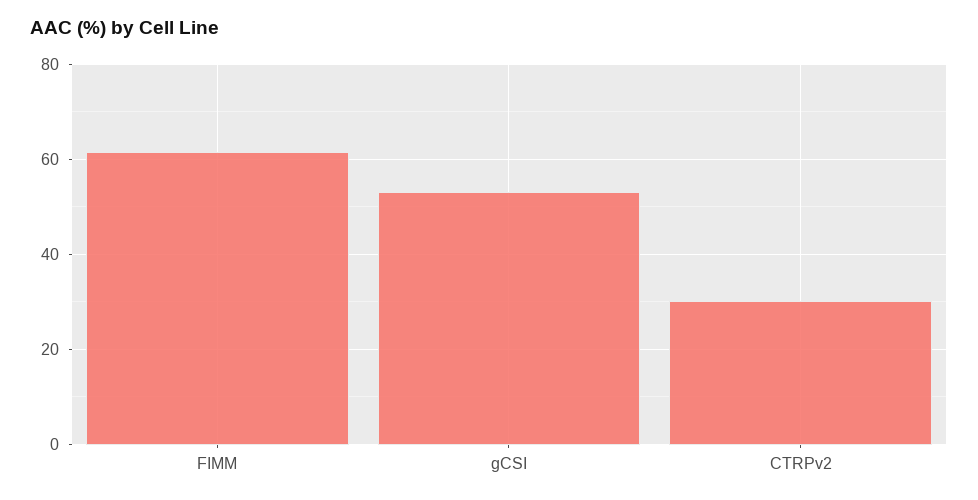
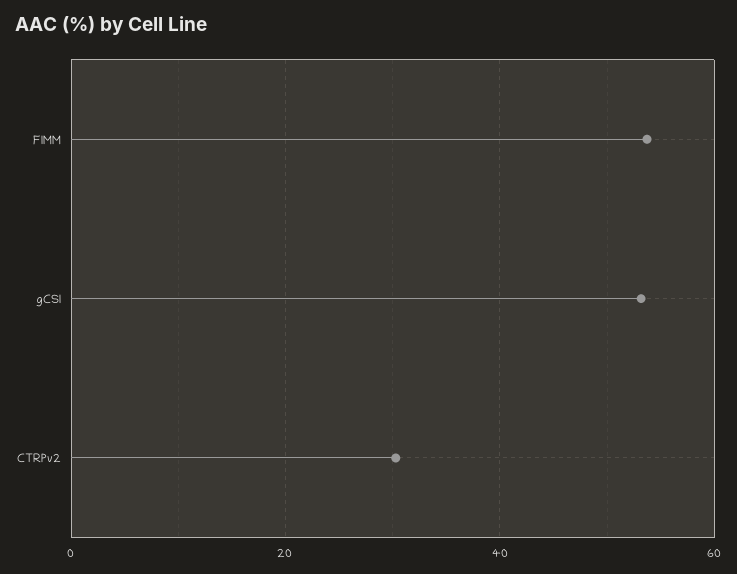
  {
-   "FIMM": 62,
+   "FIMM": 54,
    "gCSI": 54,
    "CTRPv2": 30
  }

